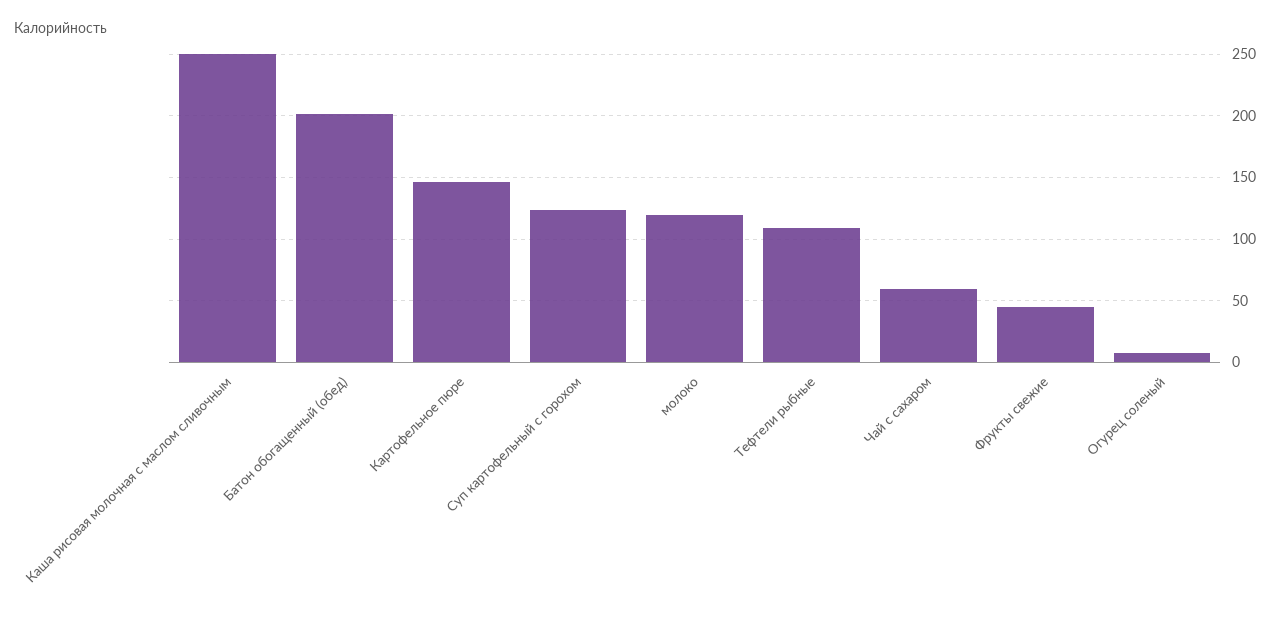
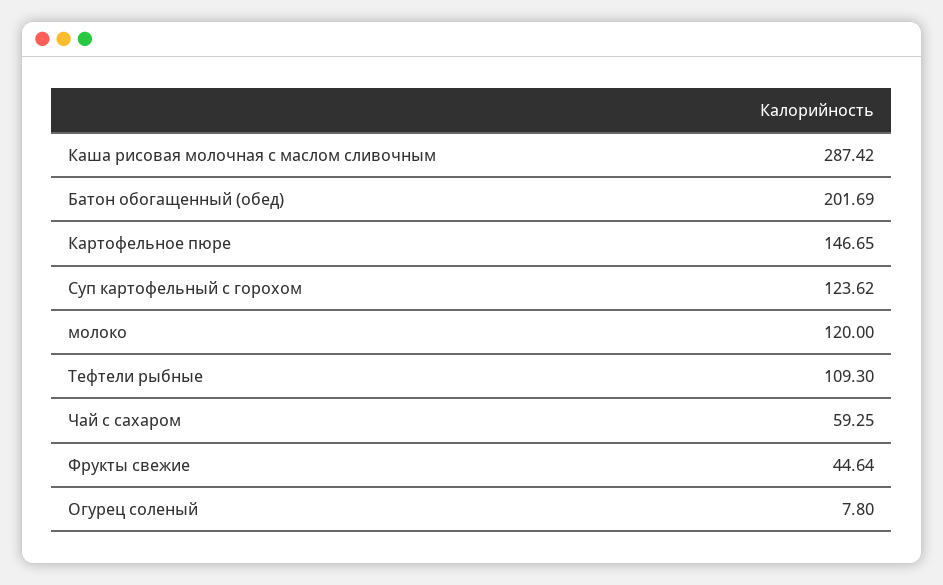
  {
-   "Каша рисовая молочная с маслом сливочным": 250,
+   "Каша рисовая молочная с маслом сливочным": 287.42,
    "Батон обогащенный (обед)": 201.69,
    "Картофельное пюре": 146.65,
    "Суп картофельный с горохом": 123.62,
    "молоко": 120,
    "Тефтели рыбные": 109.3,
    "Чай с сахаром": 59.25,
    "Фрукты свежие": 44.64,
    "Огурец соленый": 7.8
  }

